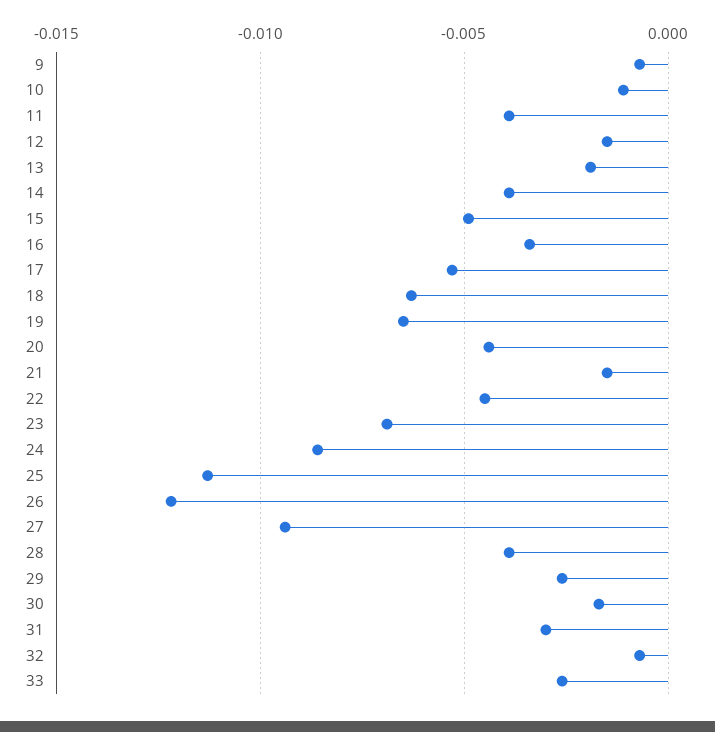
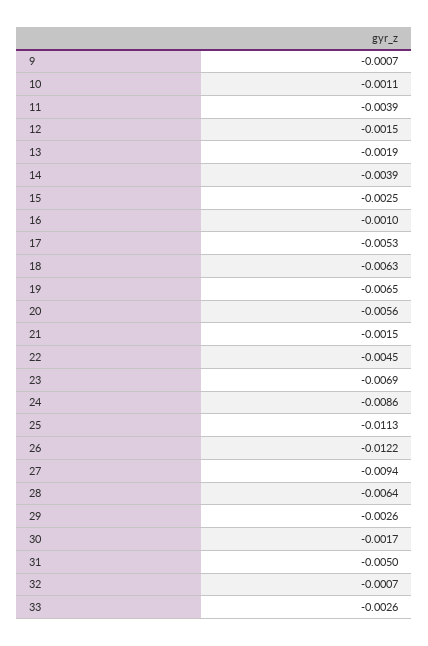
  {
    "9": -0.0007,
    "10": -0.0011,
    "11": -0.0039,
    "12": -0.0015,
    "13": -0.0019,
    "14": -0.0039,
-   "15": -0.005,
+   "15": -0.0025,
-   "16": -0.0035,
+   "16": -0.001,
    "17": -0.0053,
    "18": -0.0063,
    "19": -0.0065,
-   "20": -0.0045,
+   "20": -0.0056,
    "21": -0.0015,
    "22": -0.0045,
    "23": -0.0069,
    "24": -0.0086,
    "25": -0.0113,
    "26": -0.0122,
    "27": -0.0094,
-   "28": -0.004,
+   "28": -0.0064,
    "29": -0.0026,
    "30": -0.0017,
-   "31": -0.003,
+   "31": -0.005,
    "32": -0.0007,
    "33": -0.0026
  }

